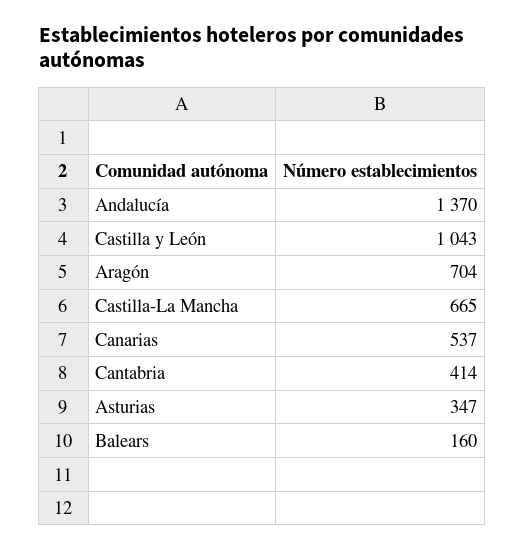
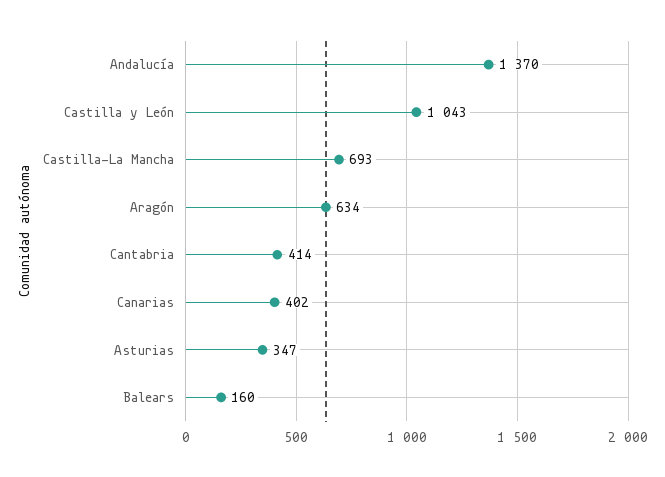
  {
    "Andalucía": 1370,
    "Castilla y León": 1043,
-   "Aragón": 704,
+   "Aragón": 634,
-   "Castilla-La Mancha": 665,
+   "Castilla-La Mancha": 693,
-   "Canarias": 537,
+   "Canarias": 402,
    "Cantabria": 414,
    "Asturias": 347,
    "Balears": 160
  }

